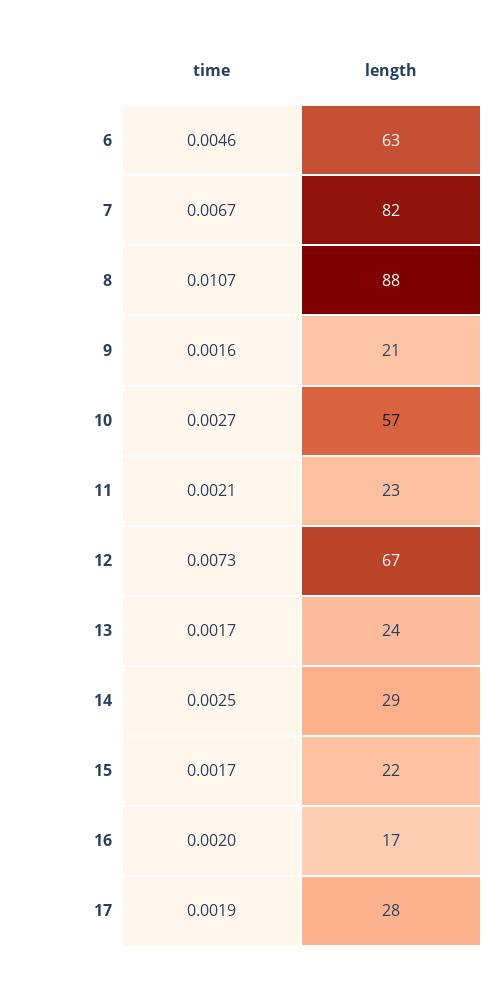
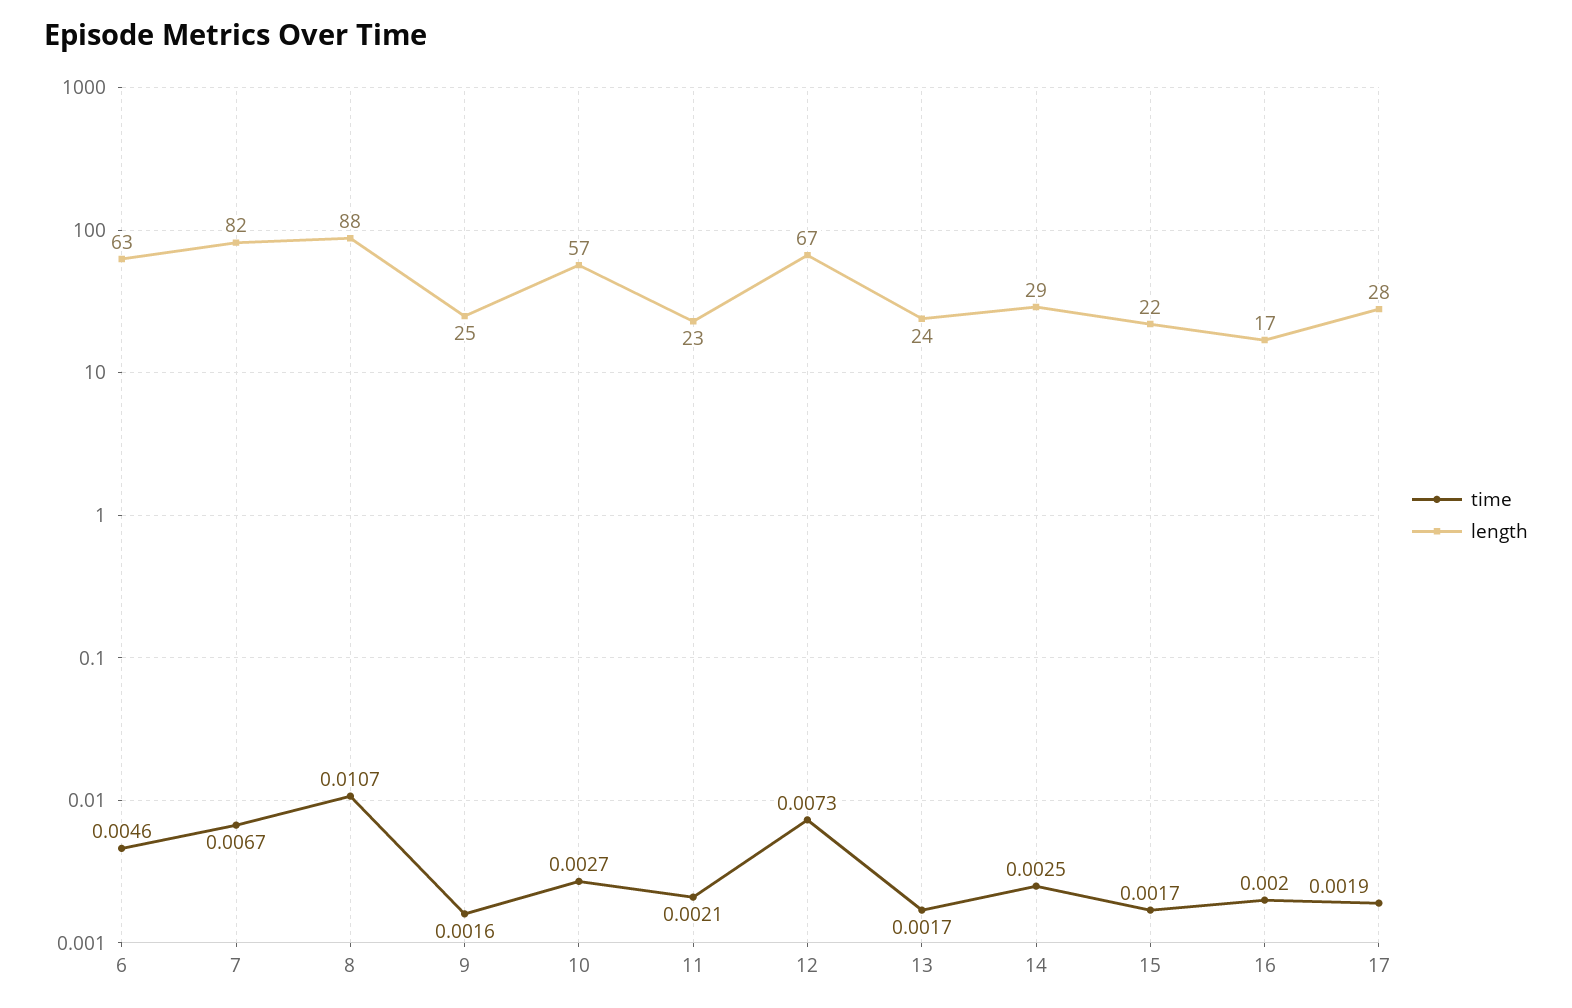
  {
    "time": {
      "6": 0.0046,
      "7": 0.0067,
      "8": 0.0107,
      "9": 0.0016,
      "10": 0.0027,
      "11": 0.0021,
      "12": 0.0073,
      "13": 0.0017,
      "14": 0.0025,
      "15": 0.0017,
      "16": 0.002,
      "17": 0.0019
    },
    "length": {
      "6": 63,
      "7": 82,
      "8": 88,
-     "9": 21,
+     "9": 25,
      "10": 57,
      "11": 23,
      "12": 67,
      "13": 24,
      "14": 29,
      "15": 22,
      "16": 17,
      "17": 28
    }
  }

